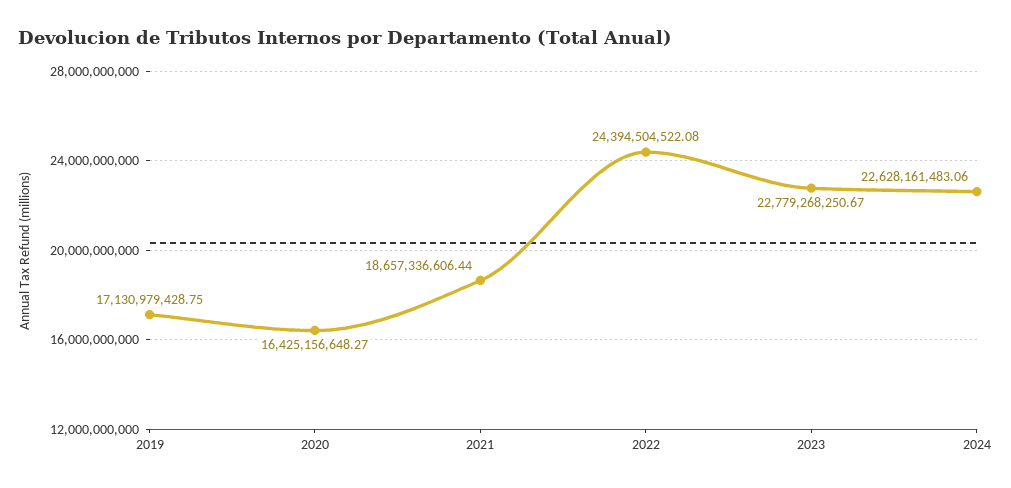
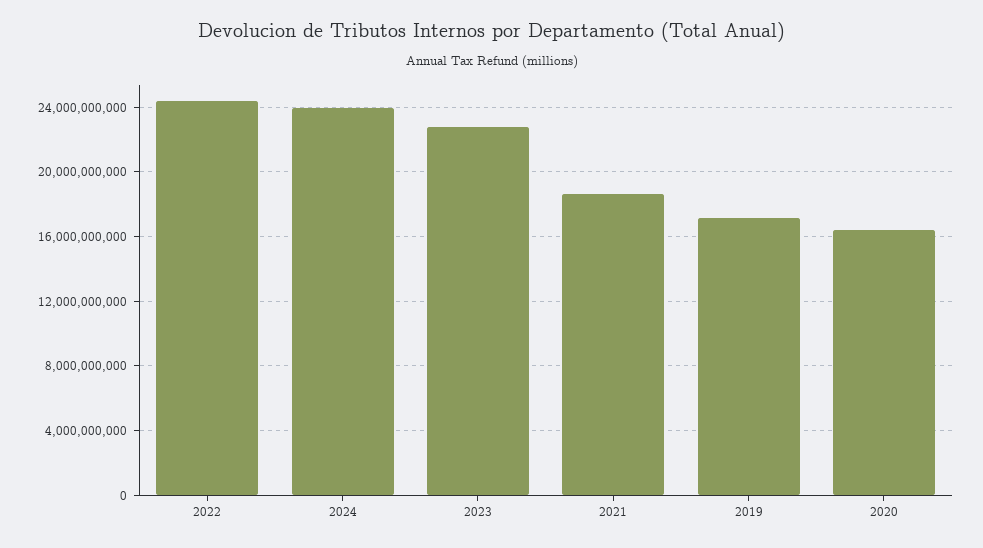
  {
    "2019": 17130979428.75,
    "2020": 16425156648.27,
    "2021": 18657336606.44,
    "2022": 24394504522.08,
    "2023": 22779268250.67,
-   "2024": 22628161483.06
+   "2024": 24000000000
  }

